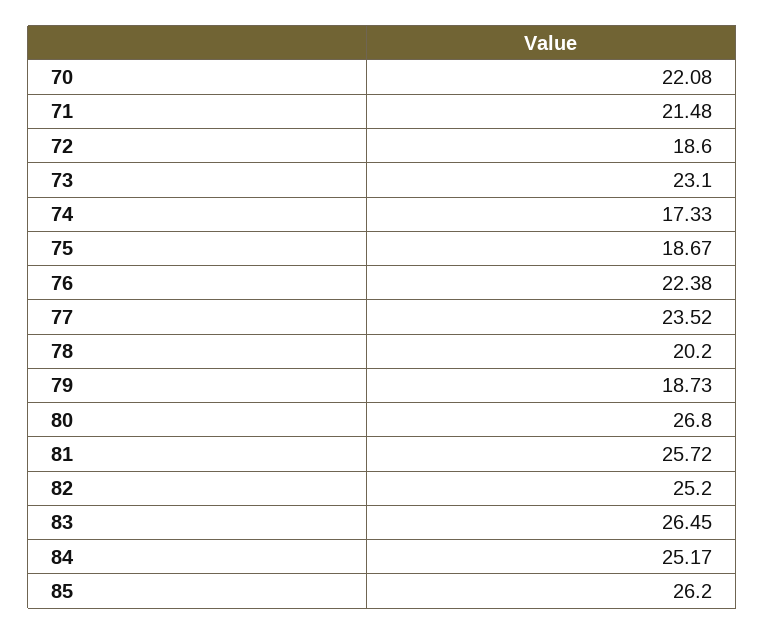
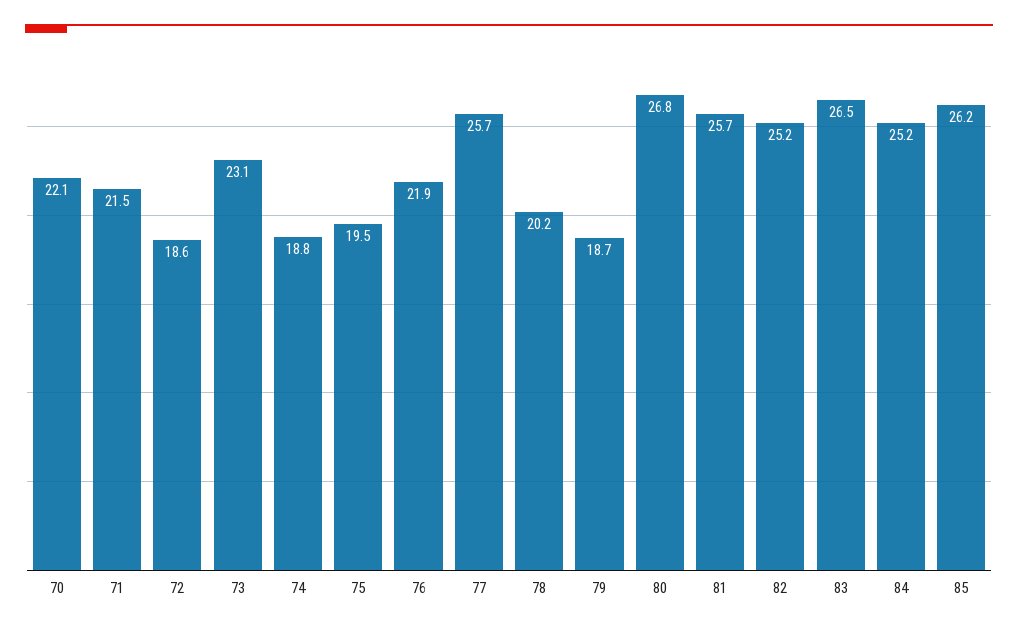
  {
    "70": 22.08,
    "71": 21.48,
    "72": 18.6,
    "73": 23.1,
-   "74": 17.33,
+   "74": 18.8,
-   "75": 18.67,
+   "75": 19.5,
-   "76": 22.38,
+   "76": 21.9,
-   "77": 23.52,
+   "77": 25.7,
    "78": 20.2,
    "79": 18.73,
    "80": 26.8,
    "81": 25.72,
    "82": 25.2,
    "83": 26.45,
    "84": 25.17,
    "85": 26.2
  }

